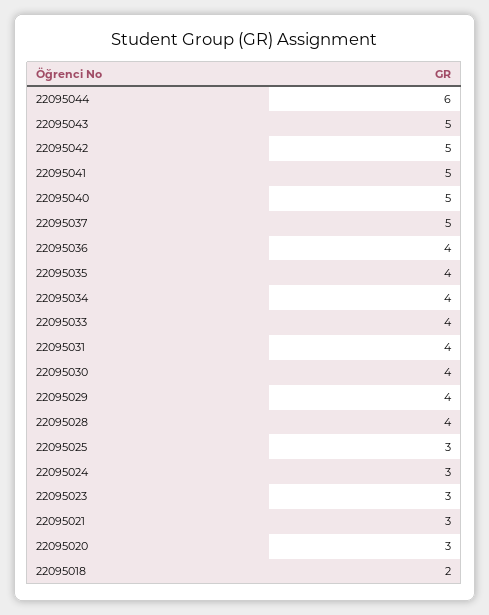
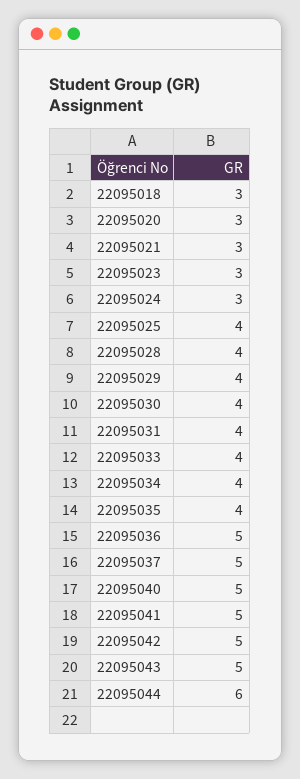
  {
    "22095044": 6,
    "22095043": 5,
    "22095042": 5,
    "22095041": 5,
    "22095040": 5,
    "22095037": 5,
-   "22095036": 4,
+   "22095036": 5,
    "22095035": 4,
    "22095034": 4,
    "22095033": 4,
    "22095031": 4,
    "22095030": 4,
    "22095029": 4,
    "22095028": 4,
-   "22095025": 3,
+   "22095025": 4,
    "22095024": 3,
    "22095023": 3,
    "22095021": 3,
    "22095020": 3,
-   "22095018": 2
+   "22095018": 3
  }

